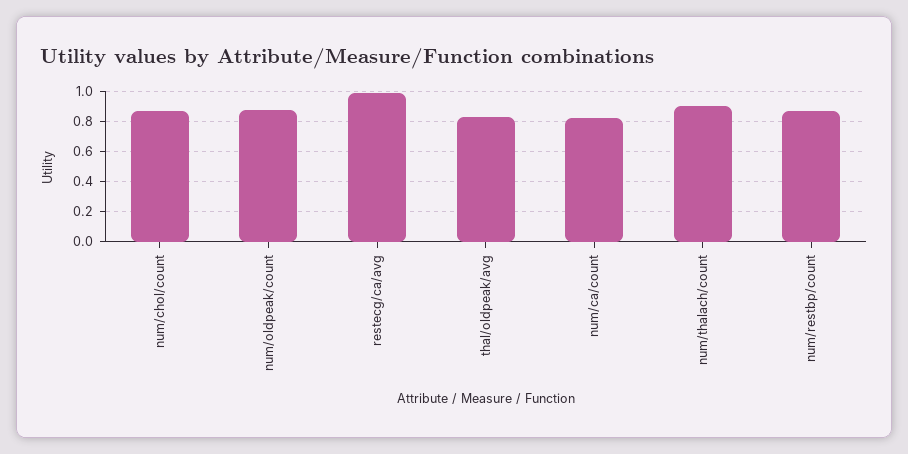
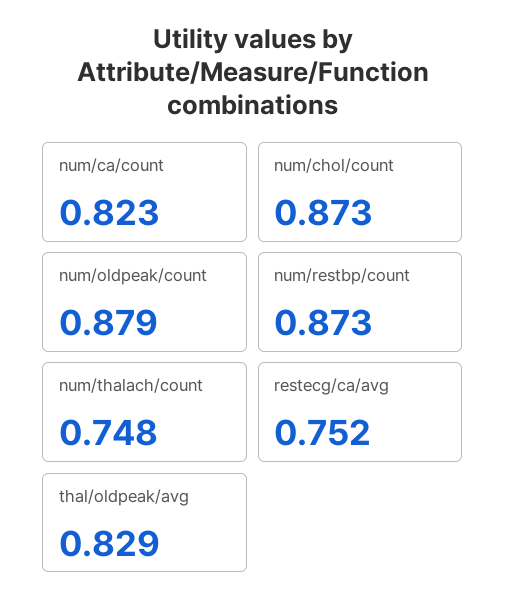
  {
    "num/chol/count": 0.873,
    "num/oldpeak/count": 0.879,
-   "restecg/ca/avg": 1,
+   "restecg/ca/avg": 0.752,
    "thal/oldpeak/avg": 0.829,
    "num/ca/count": 0.823,
-   "num/thalach/count": 0.9,
+   "num/thalach/count": 0.748,
    "num/restbp/count": 0.873
  }

